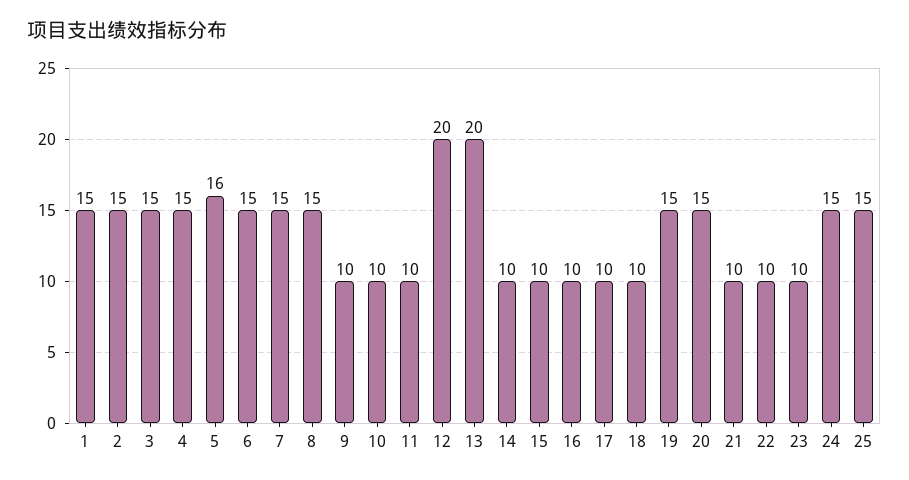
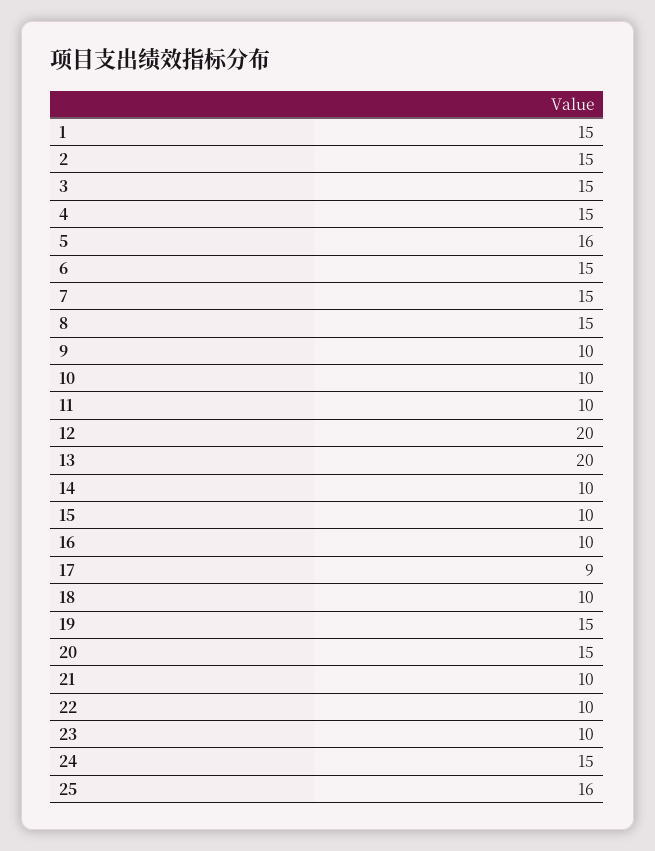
  {
    "1": 15,
    "2": 15,
    "3": 15,
    "4": 15,
    "5": 16,
    "6": 15,
    "7": 15,
    "8": 15,
    "9": 10,
    "10": 10,
    "11": 10,
    "12": 20,
    "13": 20,
    "14": 10,
    "15": 10,
    "16": 10,
-   "17": 10,
+   "17": 9,
    "18": 10,
    "19": 15,
    "20": 15,
    "21": 10,
    "22": 10,
    "23": 10,
    "24": 15,
-   "25": 15
+   "25": 16
  }

